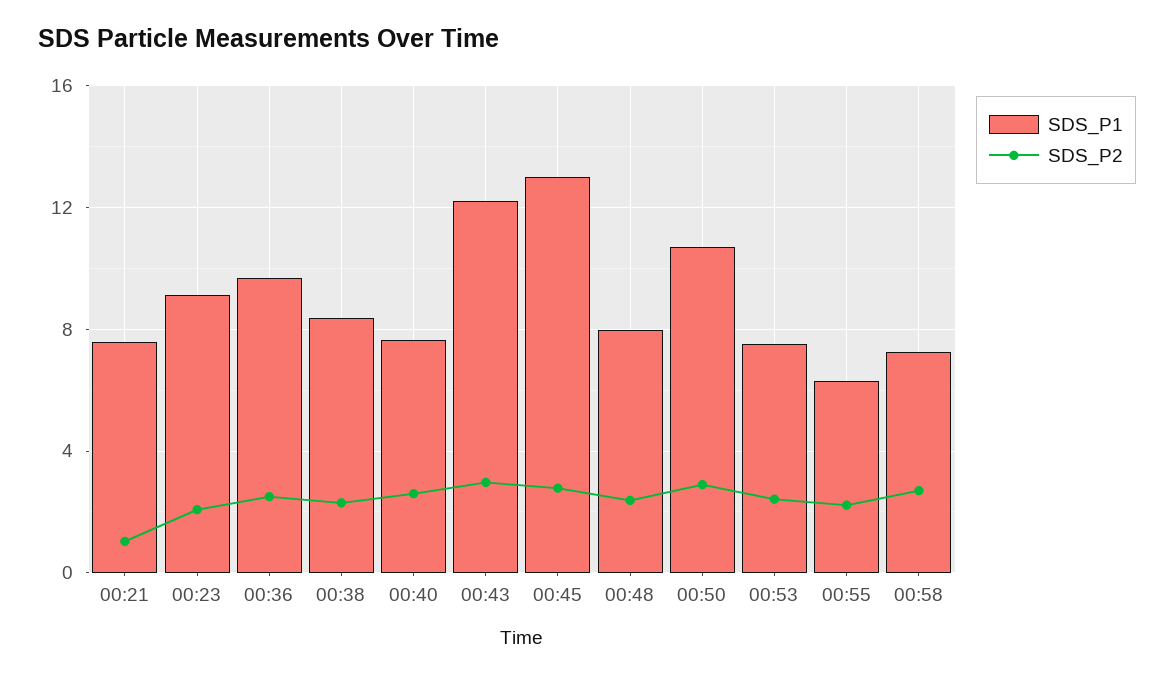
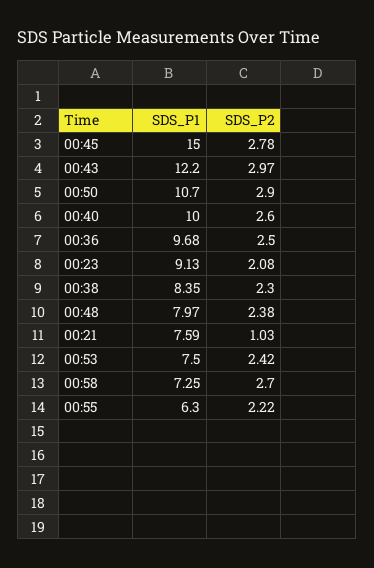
  {
    "SDS_P1": {
      "00:21": 7.59,
      "00:23": 9.13,
      "00:36": 9.68,
      "00:38": 8.35,
-     "00:40": 7.5,
+     "00:40": 10,
      "00:43": 12.2,
-     "00:45": 13,
+     "00:45": 15,
      "00:48": 7.97,
      "00:50": 10.7,
      "00:53": 7.5,
      "00:55": 6.3,
      "00:58": 7.25
    },
    "SDS_P2": {
      "00:21": 1.03,
      "00:23": 2.08,
      "00:36": 2.5,
      "00:38": 2.3,
      "00:40": 2.6,
      "00:43": 2.97,
      "00:45": 2.78,
      "00:48": 2.38,
      "00:50": 2.9,
      "00:53": 2.42,
      "00:55": 2.22,
      "00:58": 2.7
    }
  }

